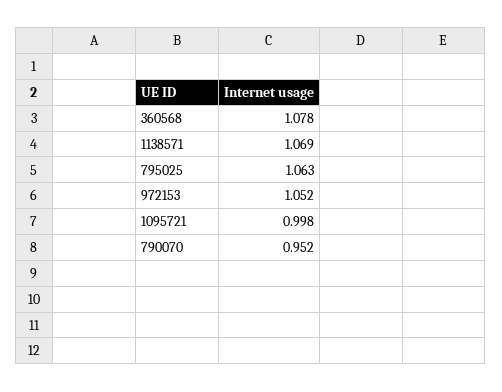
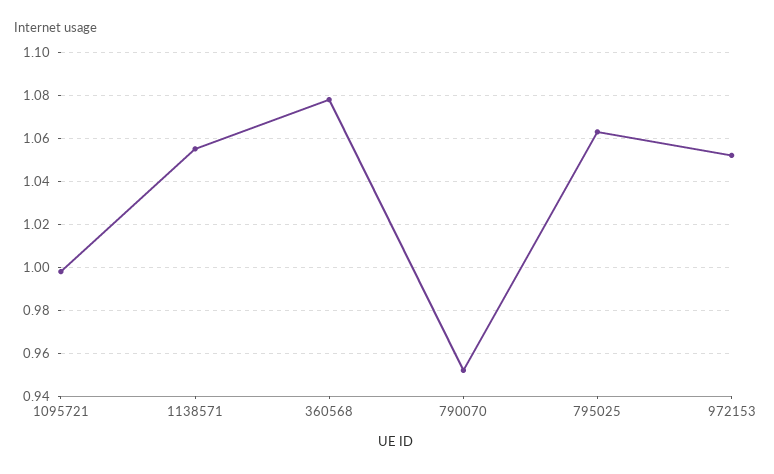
  {
    "360568": 1.078,
-   "1138571": 1.069,
+   "1138571": 1.055,
    "795025": 1.063,
    "972153": 1.052,
    "1095721": 0.998,
    "790070": 0.952
  }

